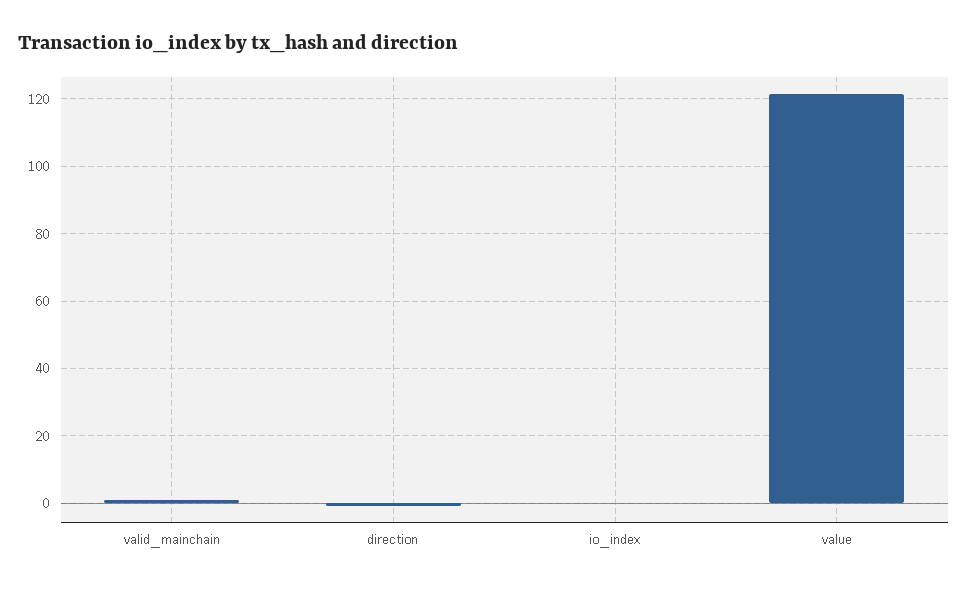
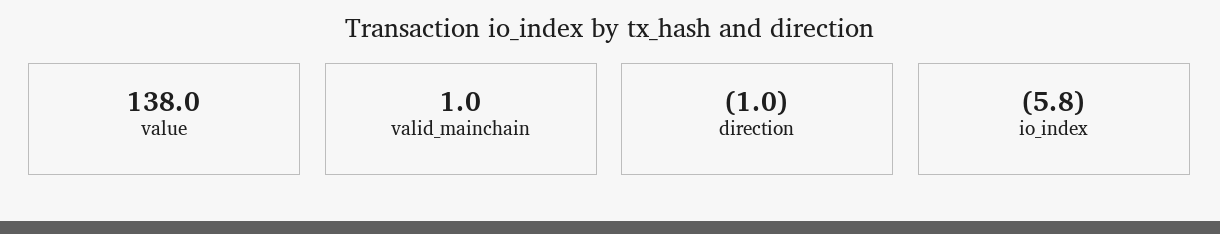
  {
    "valid_mainchain": 1,
    "direction": -1,
-   "io_index": 0,
+   "io_index": -5.8,
-   "value": 122
+   "value": 138
  }

